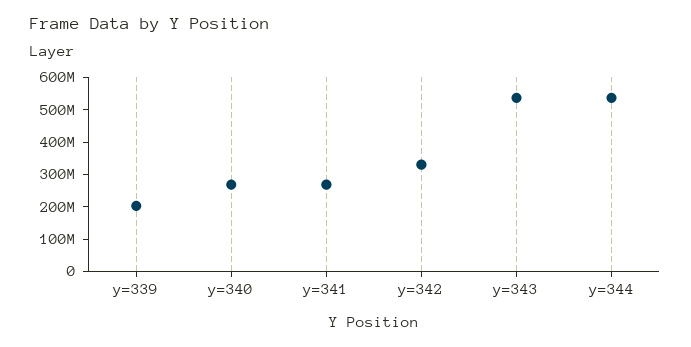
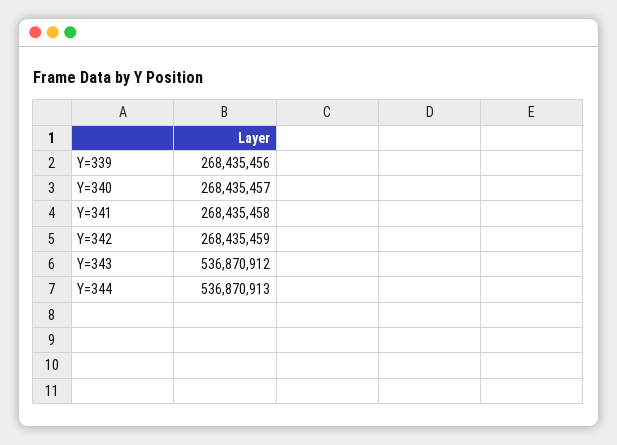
  {
-   "y=339": 200000000,
+   "y=339": 268435456,
    "y=340": 268435457,
    "y=341": 268435458,
-   "y=342": 325000000,
+   "y=342": 268435459,
    "y=343": 536870912,
    "y=344": 536870913
  }

